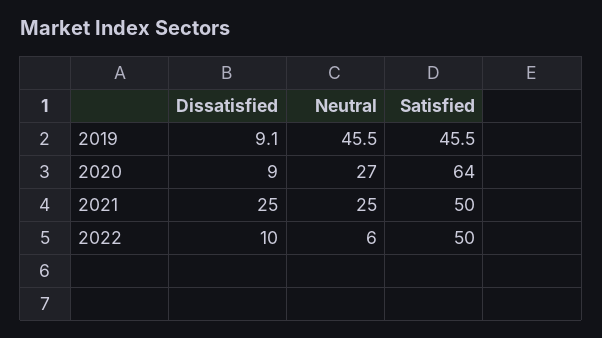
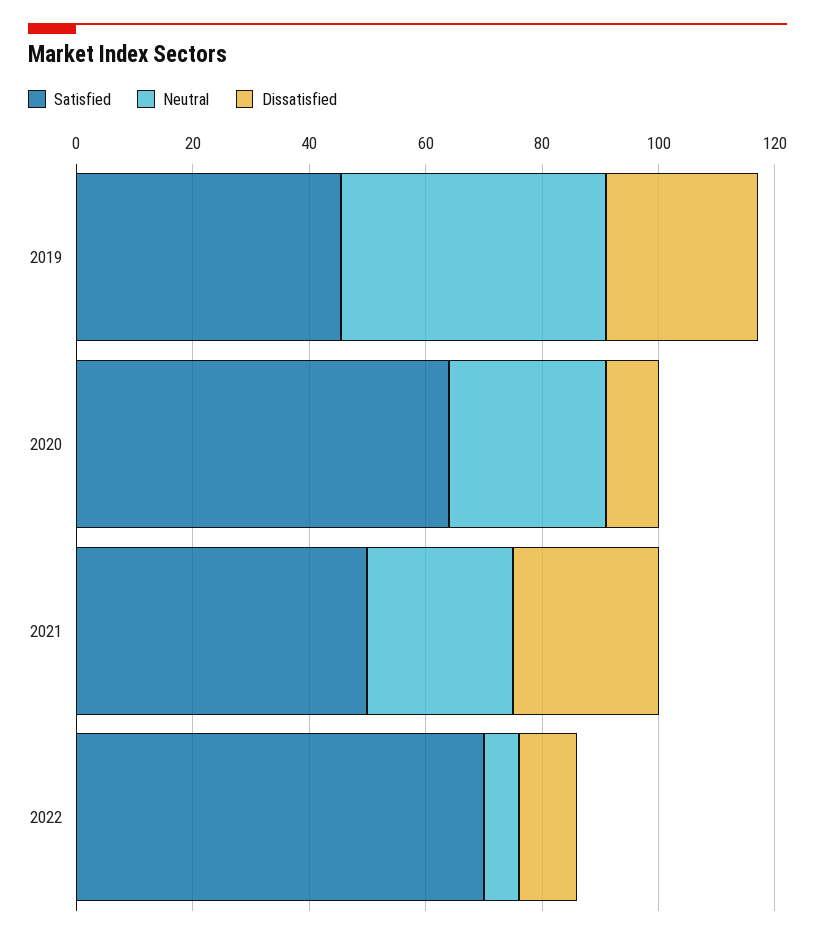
  {
    "Dissatisfied": {
-     "2019": 9.1,
+     "2019": 25,
      "2020": 9,
      "2021": 25,
      "2022": 10
    },
    "Neutral": {
      "2019": 45.5,
      "2020": 27,
      "2021": 25,
      "2022": 6
    },
    "Satisfied": {
      "2019": 45.5,
      "2020": 64,
      "2021": 50,
-     "2022": 50
+     "2022": 70
    }
  }

